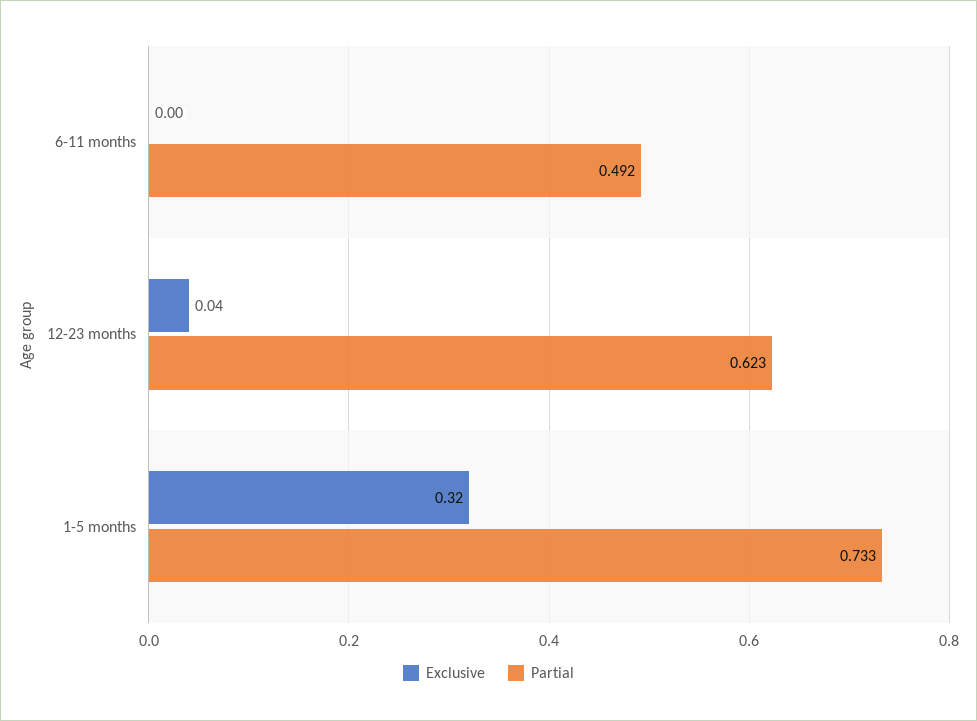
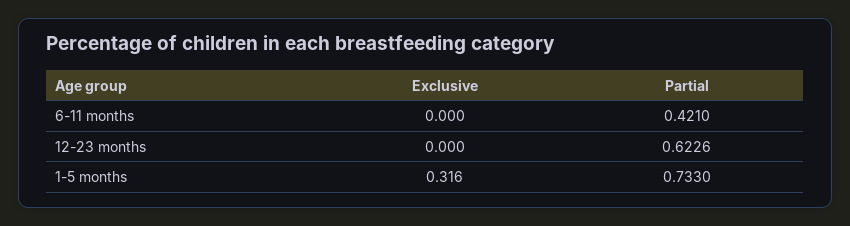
  {
    "Exclusive": {
      "6-11 months": 0,
-     "12-23 months": 0.04,
+     "12-23 months": 0,
      "1-5 months": 0.316
    },
    "Partial": {
-     "6-11 months": 0.492,
+     "6-11 months": 0.421,
      "12-23 months": 0.6226,
      "1-5 months": 0.733
    }
  }

